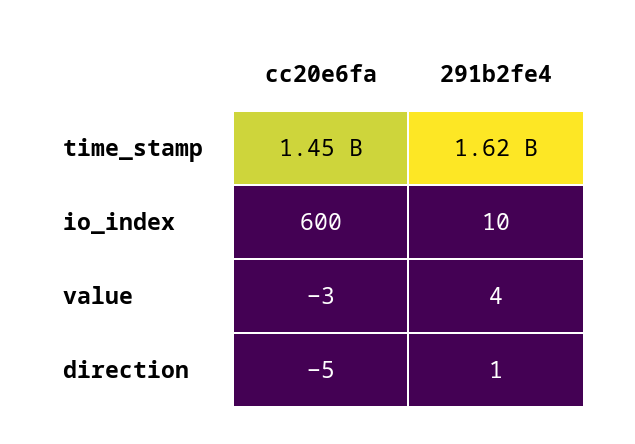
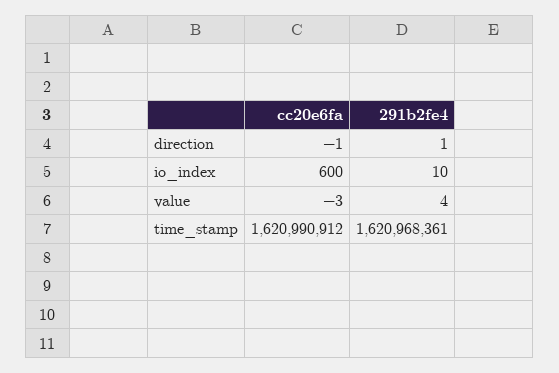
  {
    "cc20e6fa": {
-     "time_stamp": 1450000000,
+     "time_stamp": 1620990912,
      "io_index": 600,
      "value": -3,
-     "direction": -5
+     "direction": -1
    },
    "291b2fe4": {
      "time_stamp": 1620968361,
      "io_index": 10,
      "value": 4,
      "direction": 1
    }
  }

